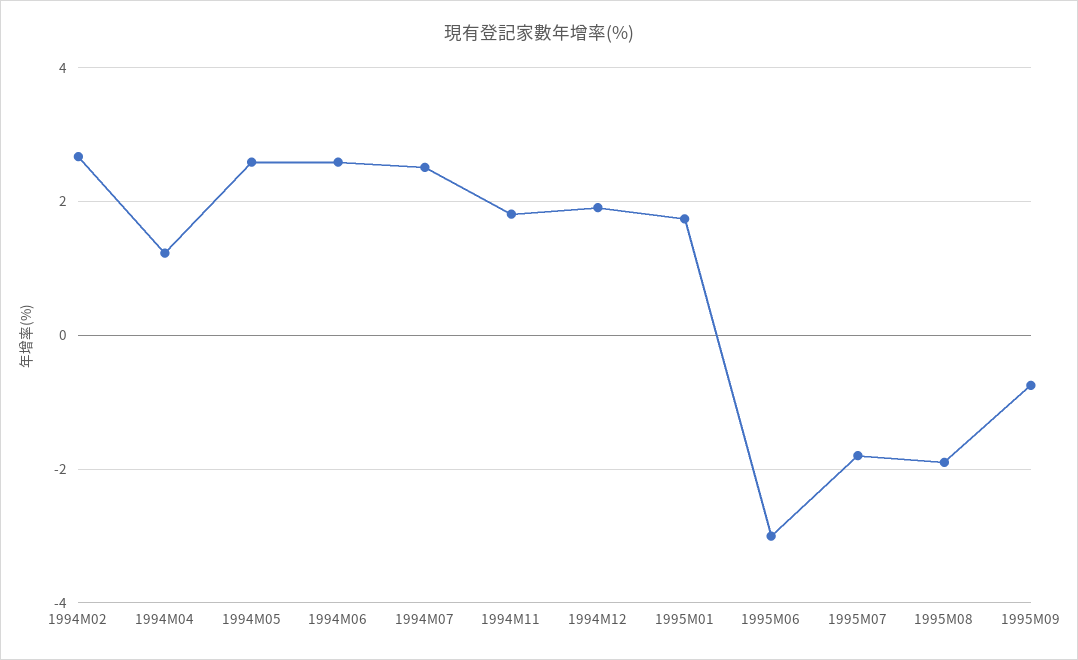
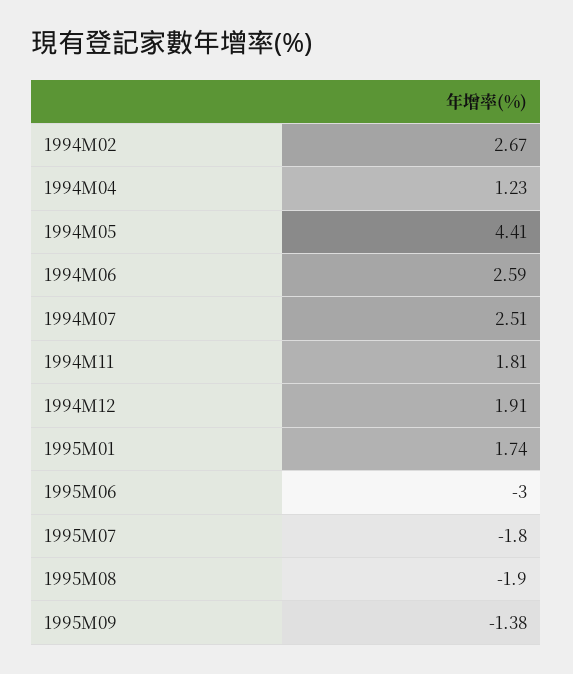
  {
    "1994M02": 2.67,
    "1994M04": 1.23,
-   "1994M05": 2.6,
+   "1994M05": 4.41,
    "1994M06": 2.59,
    "1994M07": 2.51,
    "1994M11": 1.81,
    "1994M12": 1.91,
    "1995M01": 1.74,
    "1995M06": -3,
    "1995M07": -1.8,
    "1995M08": -1.9,
-   "1995M09": -0.8
+   "1995M09": -1.38
  }

